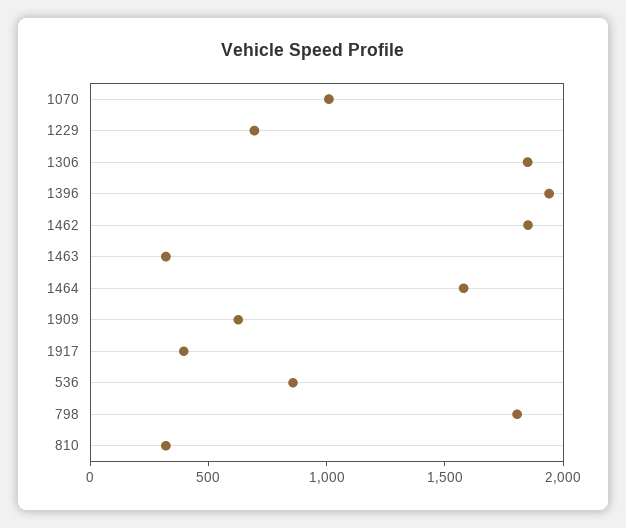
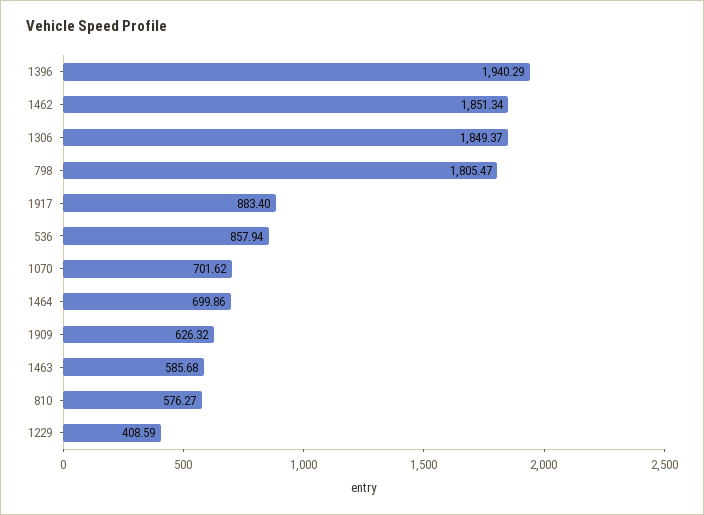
  {
-   "1070": 1000,
+   "1070": 701.62,
-   "1229": 700,
+   "1229": 408.59,
    "1306": 1849.37,
    "1396": 1940.29,
    "1462": 1851.34,
-   "1463": 300,
+   "1463": 585.68,
-   "1464": 1600,
+   "1464": 699.86,
    "1909": 626.32,
-   "1917": 400,
+   "1917": 883.4,
    "536": 857.94,
    "798": 1805.47,
-   "810": 300
+   "810": 576.27
  }

